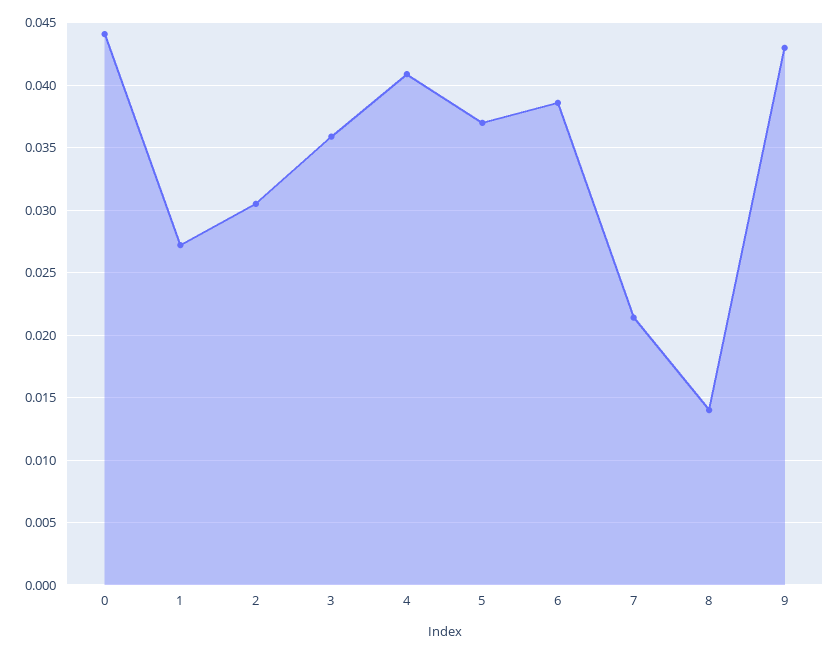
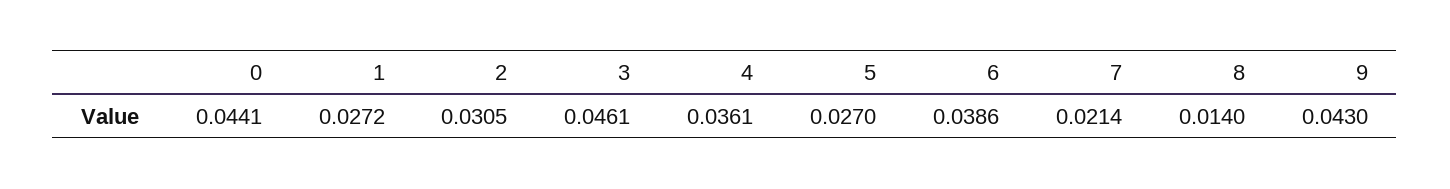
  {
    "0": 0.0441,
    "1": 0.0272,
    "2": 0.0305,
-   "3": 0.036,
+   "3": 0.0461,
-   "4": 0.041,
+   "4": 0.0361,
-   "5": 0.037,
+   "5": 0.027,
    "6": 0.0386,
    "7": 0.0214,
    "8": 0.014,
    "9": 0.043
  }

